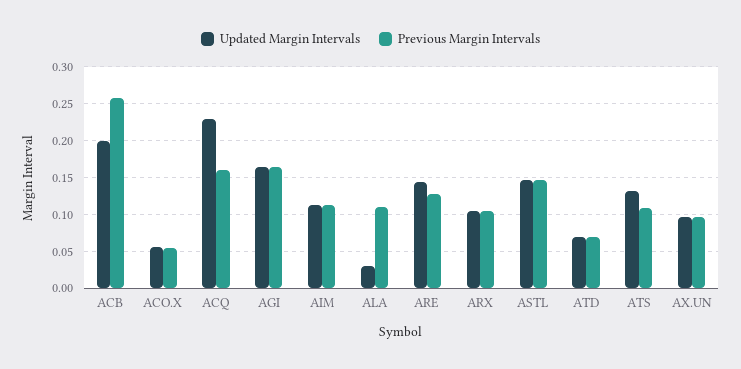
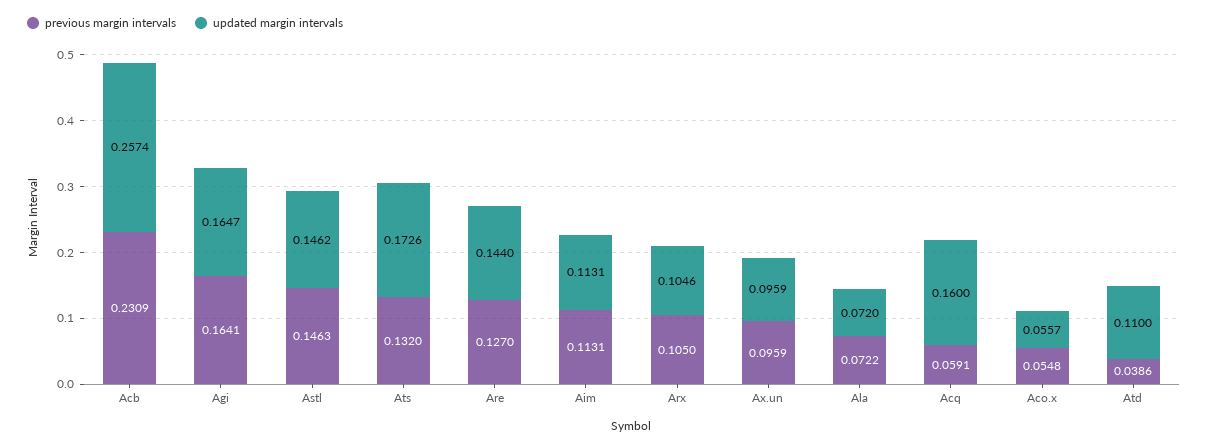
  {
    "Updated Margin Intervals": {
-     "ACB": 0.2,
+     "ACB": 0.2574,
      "ACO.X": 0.0557,
-     "ACQ": 0.23,
+     "ACQ": 0.16,
      "AGI": 0.1647,
      "AIM": 0.1131,
-     "ALA": 0.03,
+     "ALA": 0.072,
      "ARE": 0.144,
      "ARX": 0.1046,
      "ASTL": 0.1462,
-     "ATD": 0.07,
+     "ATD": 0.11,
-     "ATS": 0.13,
+     "ATS": 0.1726,
      "AX.UN": 0.0959
    },
    "Previous Margin Intervals": {
-     "ACB": 0.26,
+     "ACB": 0.2309,
      "ACO.X": 0.0548,
-     "ACQ": 0.16,
+     "ACQ": 0.0591,
      "AGI": 0.1641,
      "AIM": 0.1131,
-     "ALA": 0.11,
+     "ALA": 0.0722,
      "ARE": 0.127,
      "ARX": 0.105,
      "ASTL": 0.1463,
-     "ATD": 0.07,
+     "ATD": 0.0386,
-     "ATS": 0.11,
+     "ATS": 0.132,
      "AX.UN": 0.0959
    }
  }

